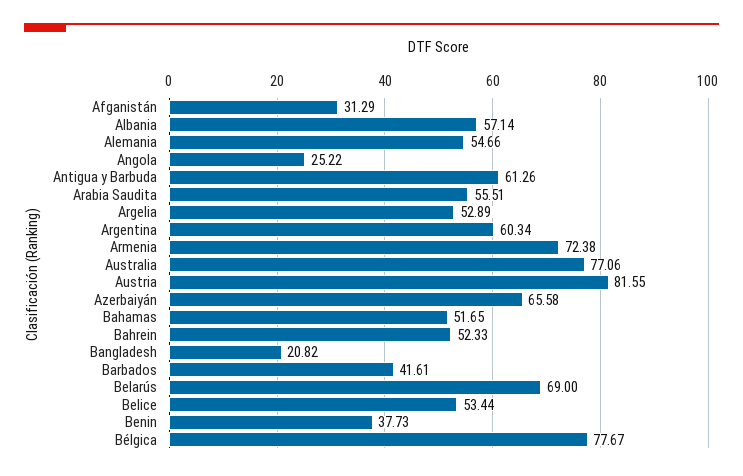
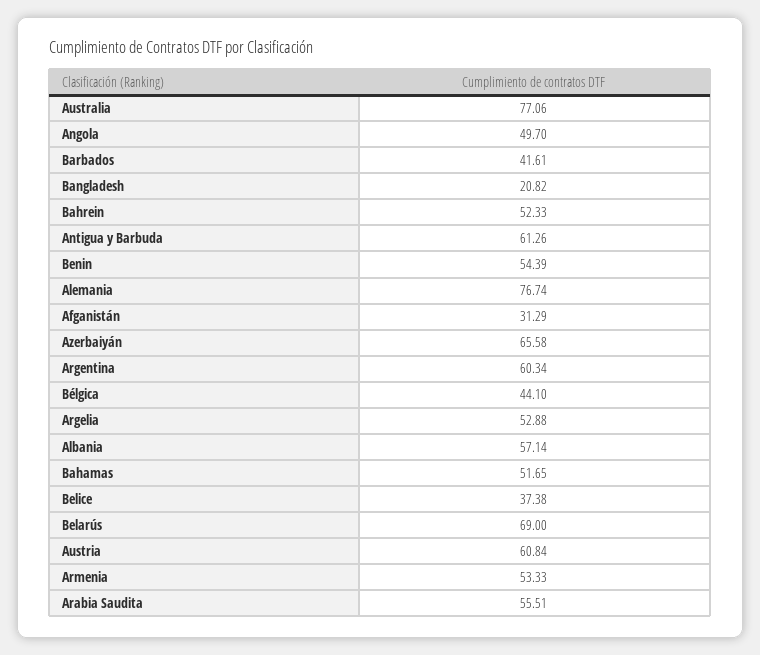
  {
    "Afganistán": 31.29,
    "Albania": 57.14,
-   "Alemania": 54.66,
+   "Alemania": 76.74,
-   "Angola": 25.22,
+   "Angola": 49.7,
    "Antigua y Barbuda": 61.26,
    "Arabia Saudita": 55.51,
-   "Argelia": 52.89,
+   "Argelia": 52.88,
    "Argentina": 60.34,
-   "Armenia": 72.38,
+   "Armenia": 53.33,
    "Australia": 77.06,
-   "Austria": 81.55,
+   "Austria": 60.84,
    "Azerbaiyán": 65.58,
    "Bahamas": 51.65,
    "Bahrein": 52.33,
    "Bangladesh": 20.82,
    "Barbados": 41.61,
    "Belarús": 69,
-   "Belice": 53.44,
+   "Belice": 37.38,
-   "Benin": 37.73,
+   "Benin": 54.39,
-   "Bélgica": 77.67
+   "Bélgica": 44.1
  }

